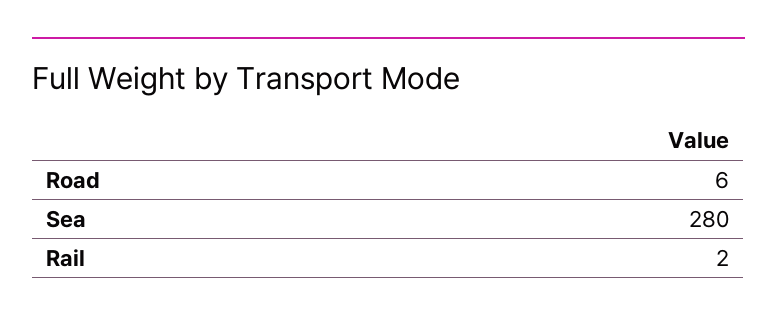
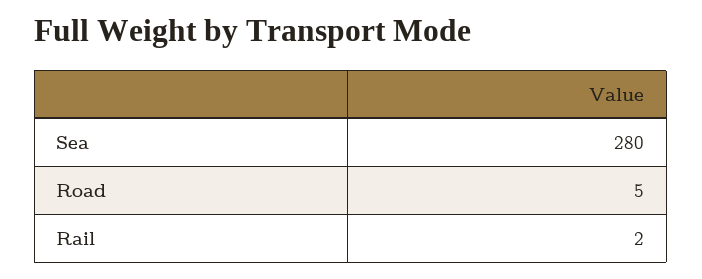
  {
-   "Road": 6,
+   "Road": 5,
    "Sea": 280,
    "Rail": 2
  }

